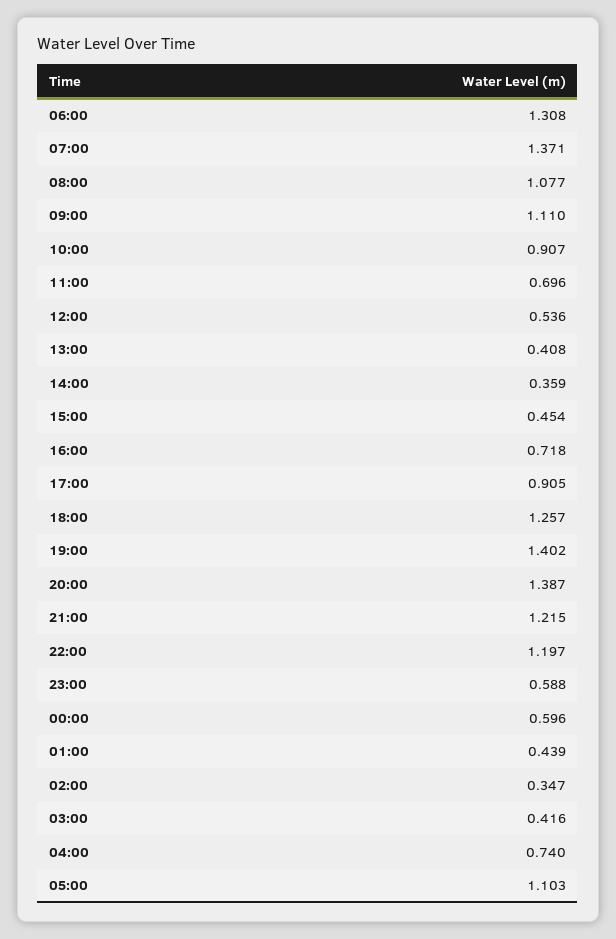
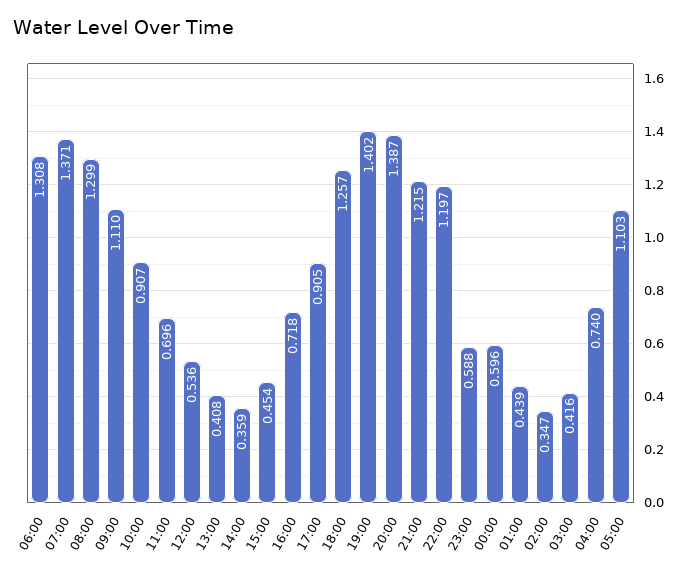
  {
    "06:00": 1.308,
    "07:00": 1.371,
-   "08:00": 1.077,
+   "08:00": 1.299,
    "09:00": 1.11,
    "10:00": 0.907,
    "11:00": 0.696,
    "12:00": 0.536,
    "13:00": 0.408,
    "14:00": 0.359,
    "15:00": 0.454,
    "16:00": 0.718,
    "17:00": 0.905,
    "18:00": 1.257,
    "19:00": 1.402,
    "20:00": 1.387,
    "21:00": 1.215,
    "22:00": 1.197,
    "23:00": 0.588,
    "00:00": 0.596,
    "01:00": 0.439,
    "02:00": 0.347,
    "03:00": 0.416,
    "04:00": 0.74,
    "05:00": 1.103
  }

